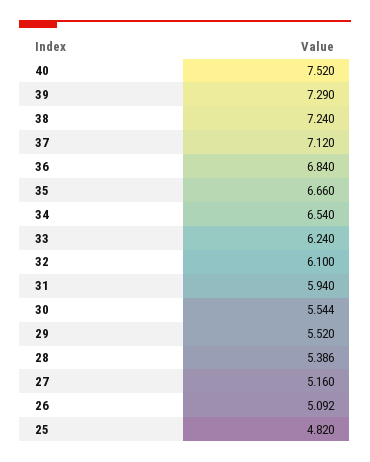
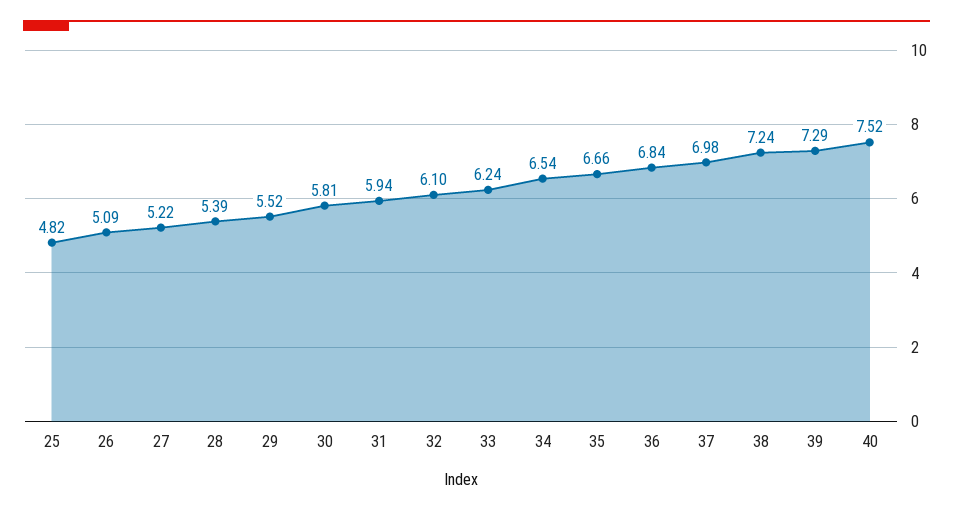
  {
    "40": 7.52,
    "39": 7.29,
    "38": 7.24,
-   "37": 7.12,
+   "37": 6.98,
    "36": 6.84,
    "35": 6.66,
    "34": 6.54,
    "33": 6.24,
    "32": 6.1,
    "31": 5.94,
-   "30": 5.544,
+   "30": 5.81,
    "29": 5.52,
    "28": 5.386,
-   "27": 5.16,
+   "27": 5.22,
    "26": 5.092,
    "25": 4.82
  }

